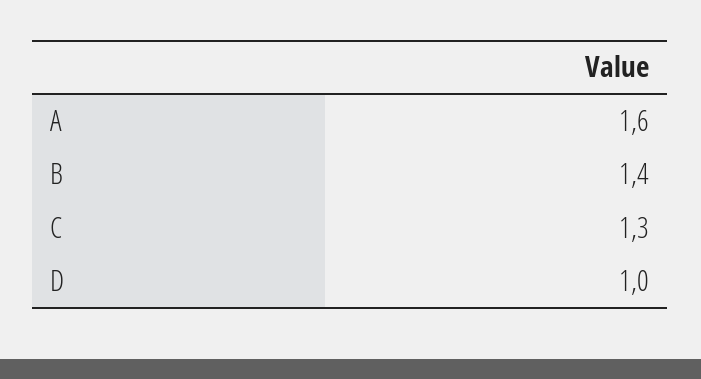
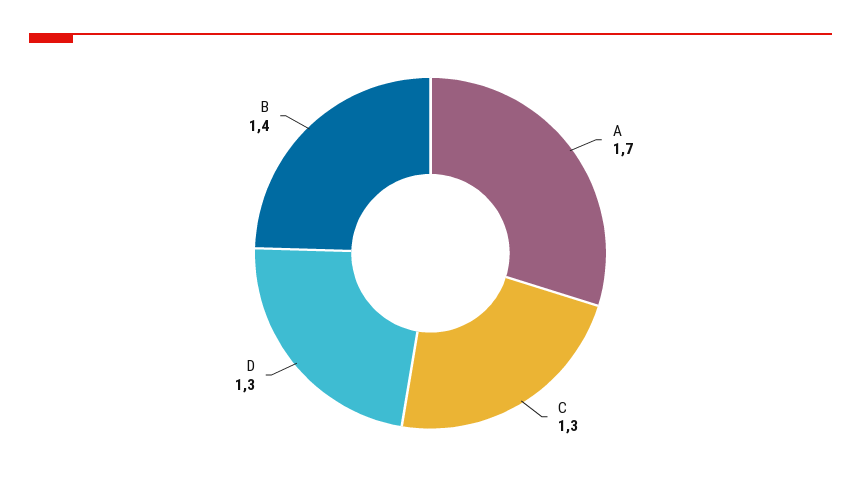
  {
-   "A": 1.6,
+   "A": 1.7,
    "B": 1.4,
    "C": 1.3,
-   "D": 1
+   "D": 1.3
  }

